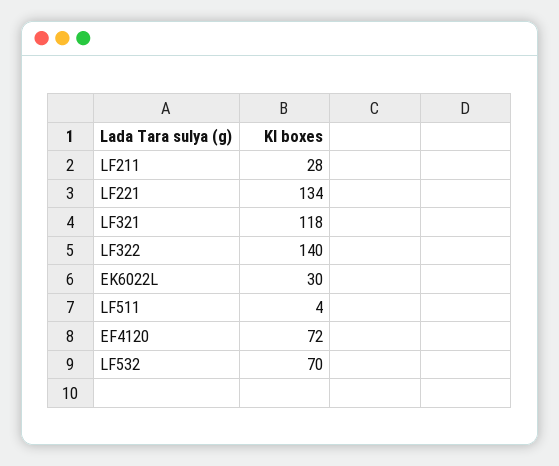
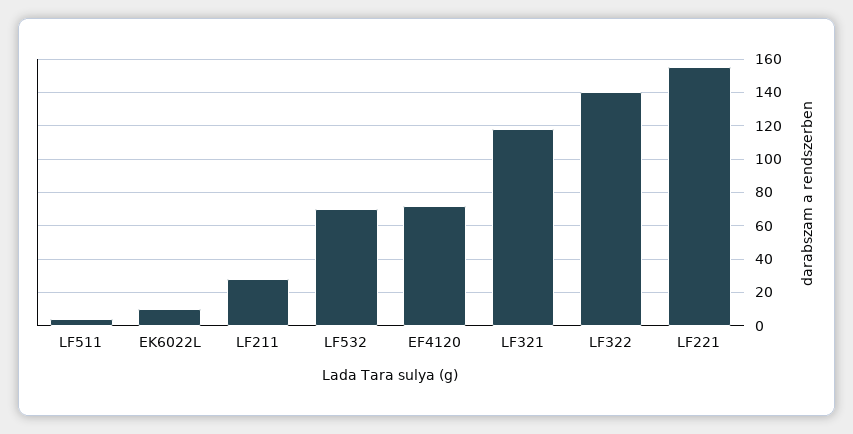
  {
    "LF211": 28,
-   "LF221": 134,
+   "LF221": 155,
    "LF321": 118,
    "LF322": 140,
-   "EK6022L": 30,
+   "EK6022L": 10,
    "LF511": 4,
    "EF4120": 72,
    "LF532": 70
  }

